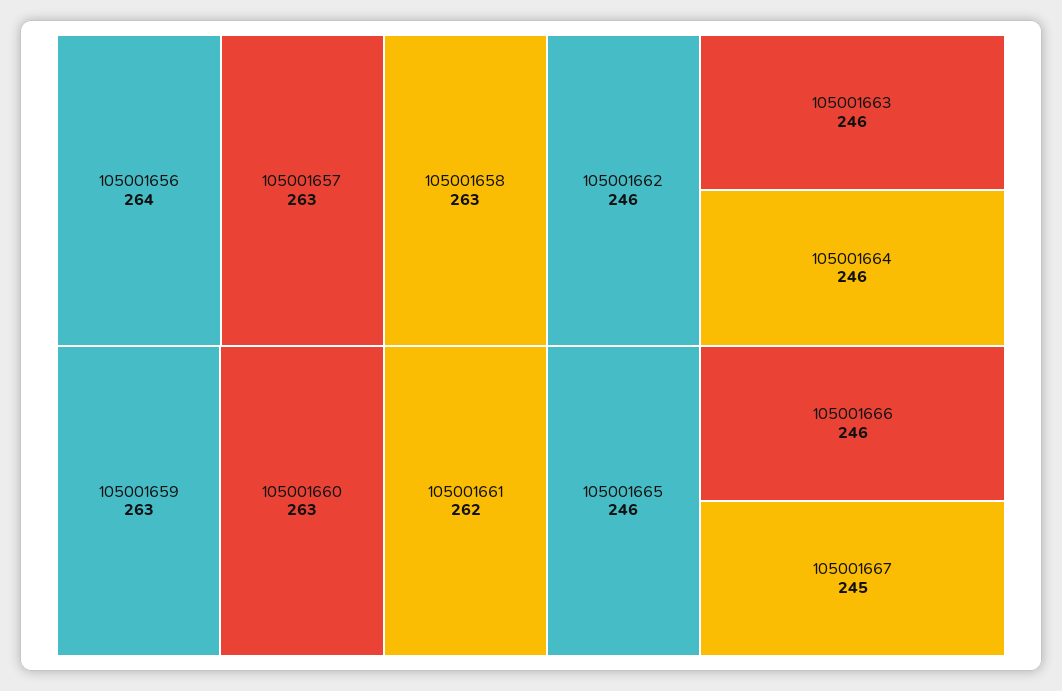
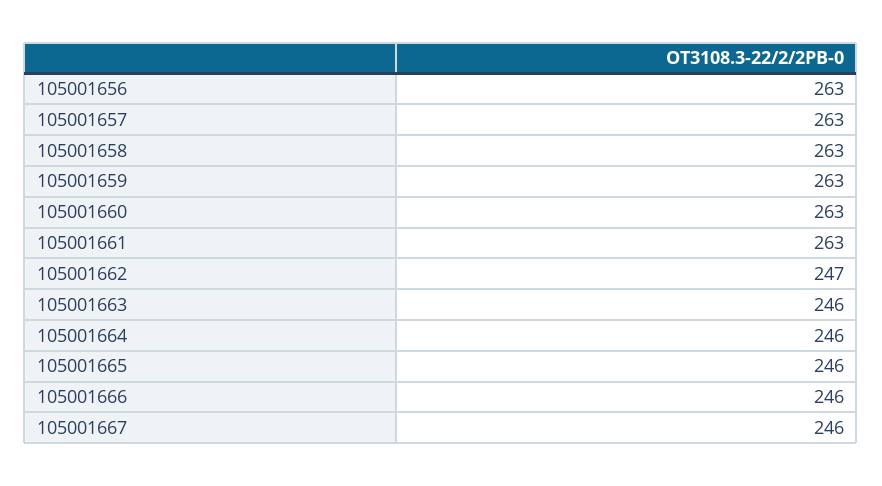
  {
-   "105001656": 264,
+   "105001656": 263,
    "105001657": 263,
    "105001658": 263,
    "105001659": 263,
    "105001660": 263,
-   "105001661": 262,
+   "105001661": 263,
-   "105001662": 246,
+   "105001662": 247,
    "105001663": 246,
    "105001664": 246,
    "105001665": 246,
    "105001666": 246,
-   "105001667": 245
+   "105001667": 246
  }

